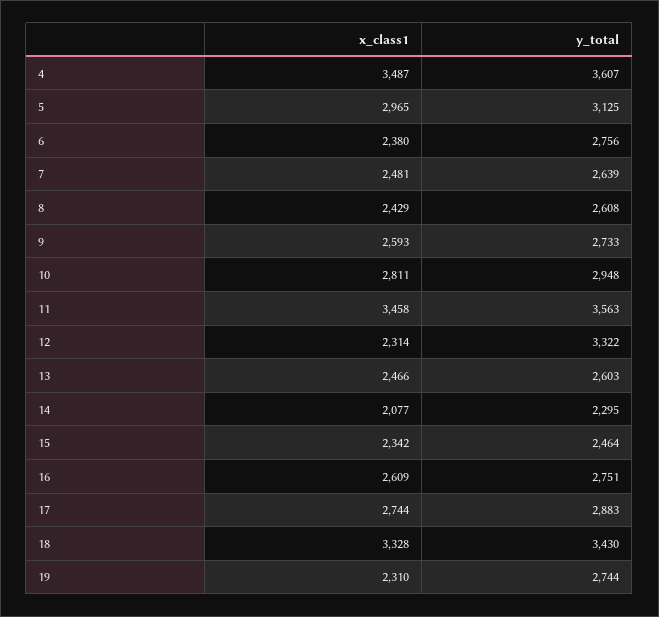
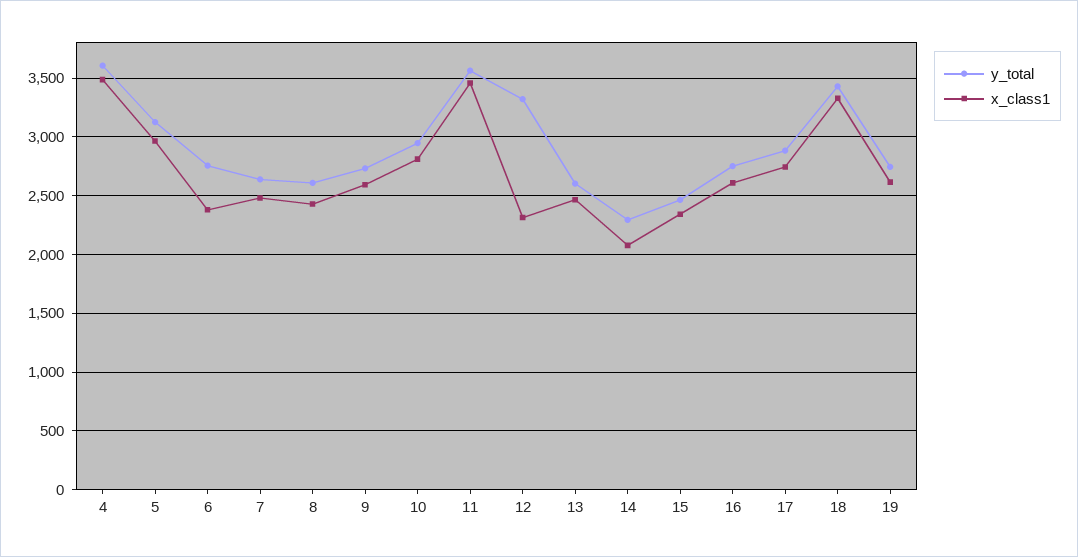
  {
    "x_class1": {
      "4": 3487,
      "5": 2965,
      "6": 2380,
      "7": 2481,
      "8": 2429,
      "9": 2593,
      "10": 2811,
      "11": 3458,
      "12": 2314,
      "13": 2466,
      "14": 2077,
      "15": 2342,
      "16": 2609,
      "17": 2744,
      "18": 3328,
-     "19": 2310
+     "19": 2600
    },
    "y_total": {
      "4": 3607,
      "5": 3125,
      "6": 2756,
      "7": 2639,
      "8": 2608,
      "9": 2733,
      "10": 2948,
      "11": 3563,
      "12": 3322,
      "13": 2603,
      "14": 2295,
      "15": 2464,
      "16": 2751,
      "17": 2883,
      "18": 3430,
      "19": 2744
    }
  }

